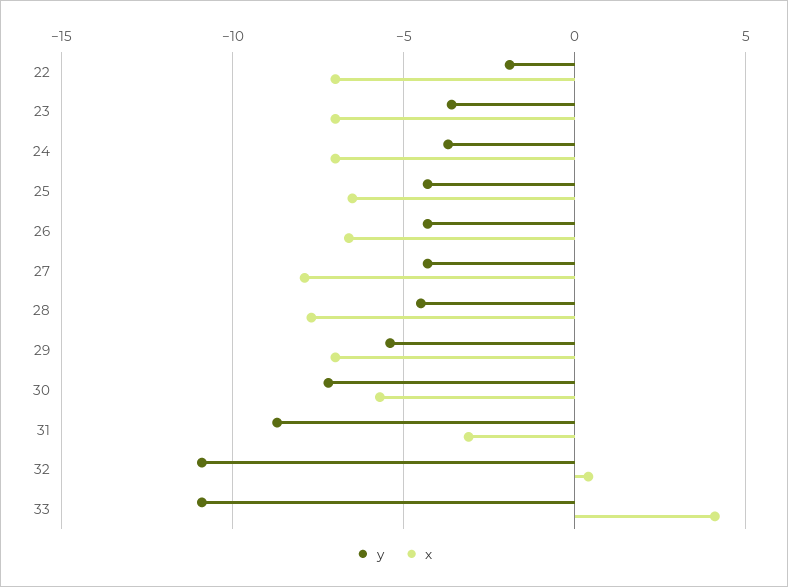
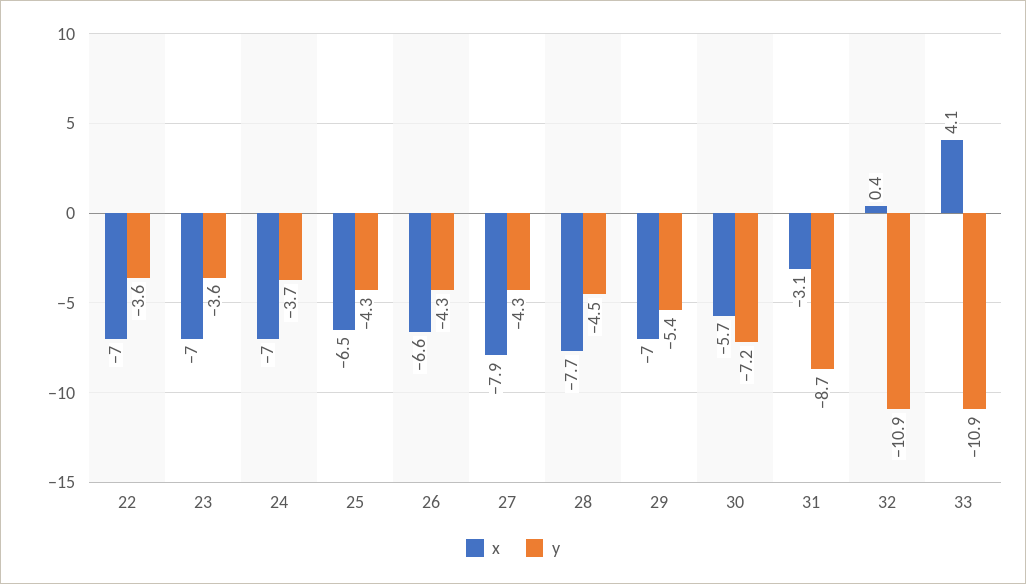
  {
    "y": {
-     "22": -2,
+     "22": -3.6,
      "23": -3.6,
      "24": -3.7,
      "25": -4.3,
      "26": -4.3,
      "27": -4.3,
      "28": -4.5,
      "29": -5.4,
      "30": -7.2,
      "31": -8.7,
      "32": -10.9,
      "33": -10.9
    },
    "x": {
      "22": -7,
      "23": -7,
      "24": -7,
      "25": -6.5,
      "26": -6.6,
      "27": -7.9,
      "28": -7.7,
      "29": -7,
      "30": -5.7,
      "31": -3.1,
      "32": 0.4,
      "33": 4.1
    }
  }

